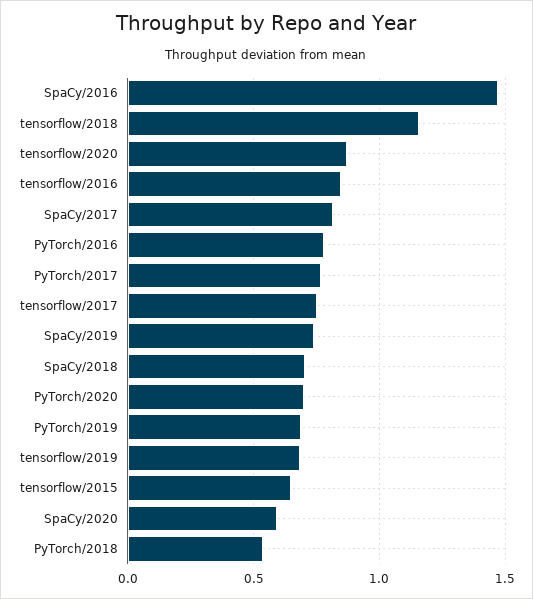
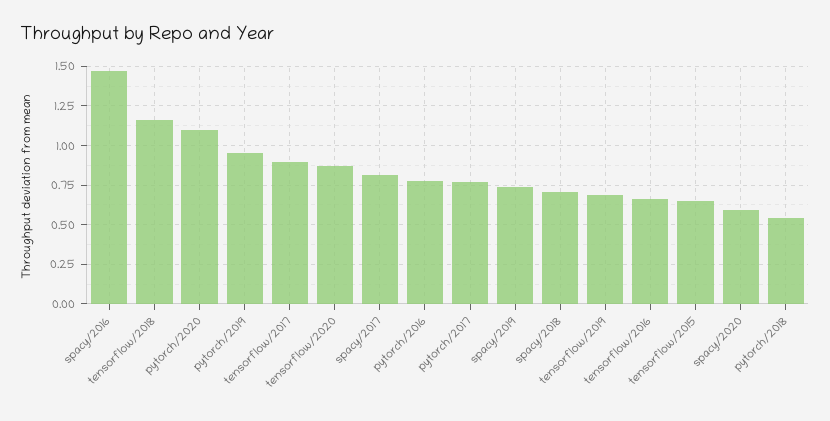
  {
    "SpaCy/2016": 1.45,
    "tensorflow/2018": 1.15,
    "tensorflow/2020": 0.85,
-   "tensorflow/2016": 0.85,
+   "tensorflow/2016": 0.65,
    "SpaCy/2017": 0.8,
    "PyTorch/2016": 0.8,
    "PyTorch/2017": 0.75,
-   "tensorflow/2017": 0.75,
+   "tensorflow/2017": 0.9,
    "SpaCy/2019": 0.75,
    "SpaCy/2018": 0.7,
-   "PyTorch/2020": 0.7,
+   "PyTorch/2020": 1.1,
-   "PyTorch/2019": 0.7,
+   "PyTorch/2019": 0.95,
    "tensorflow/2019": 0.7,
    "tensorflow/2015": 0.65,
    "SpaCy/2020": 0.6,
    "PyTorch/2018": 0.55
  }

